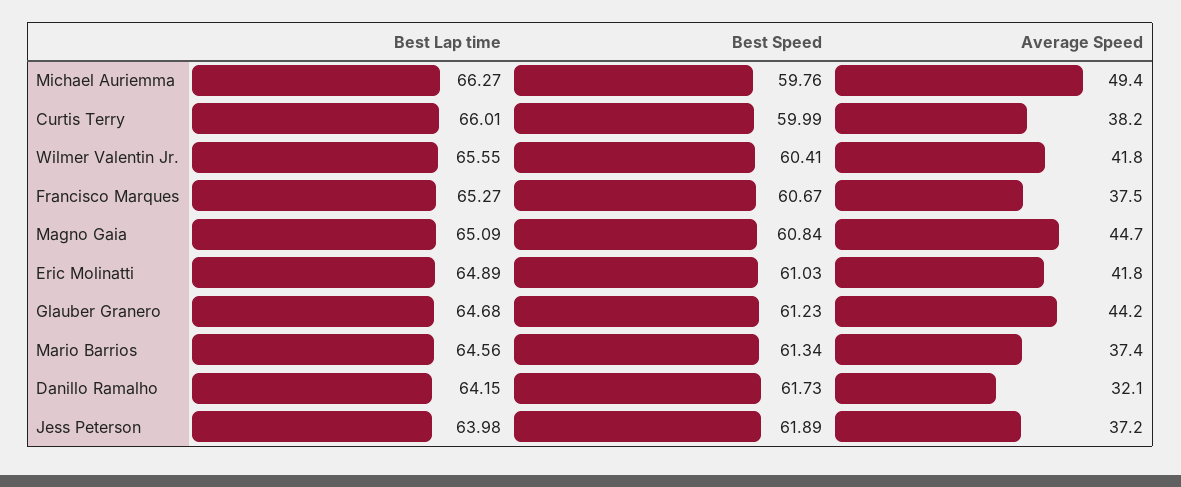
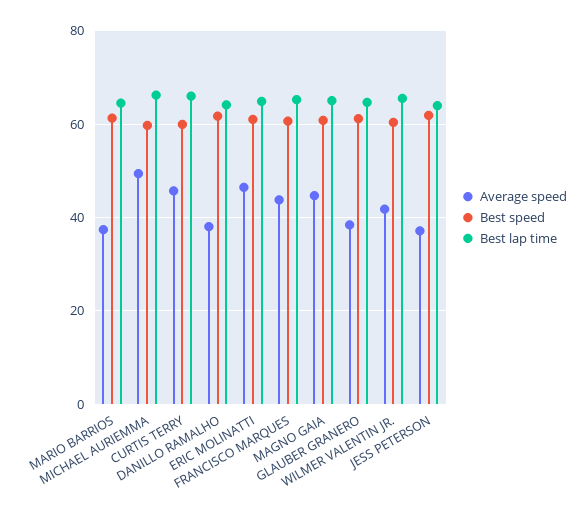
  {
    "Best Lap time": {
      "Michael Auriemma": 66.27,
      "Curtis Terry": 66.01,
      "Wilmer Valentin Jr.": 65.55,
      "Francisco Marques": 65.27,
      "Magno Gaia": 65.09,
      "Eric Molinatti": 64.89,
      "Glauber Granero": 64.68,
      "Mario Barrios": 64.56,
      "Danillo Ramalho": 64.15,
      "Jess Peterson": 63.98
    },
    "Best Speed": {
      "Michael Auriemma": 59.76,
      "Curtis Terry": 59.99,
      "Wilmer Valentin Jr.": 60.41,
      "Francisco Marques": 60.67,
      "Magno Gaia": 60.84,
      "Eric Molinatti": 61.03,
      "Glauber Granero": 61.23,
      "Mario Barrios": 61.34,
      "Danillo Ramalho": 61.73,
      "Jess Peterson": 61.89
    },
    "Average Speed": {
      "Michael Auriemma": 49.4,
-     "Curtis Terry": 38.2,
+     "Curtis Terry": 46,
      "Wilmer Valentin Jr.": 41.8,
-     "Francisco Marques": 37.5,
+     "Francisco Marques": 44,
      "Magno Gaia": 44.7,
-     "Eric Molinatti": 41.8,
+     "Eric Molinatti": 46,
-     "Glauber Granero": 44.2,
+     "Glauber Granero": 38,
      "Mario Barrios": 37.4,
-     "Danillo Ramalho": 32.1,
+     "Danillo Ramalho": 38,
      "Jess Peterson": 37.2
    }
  }

